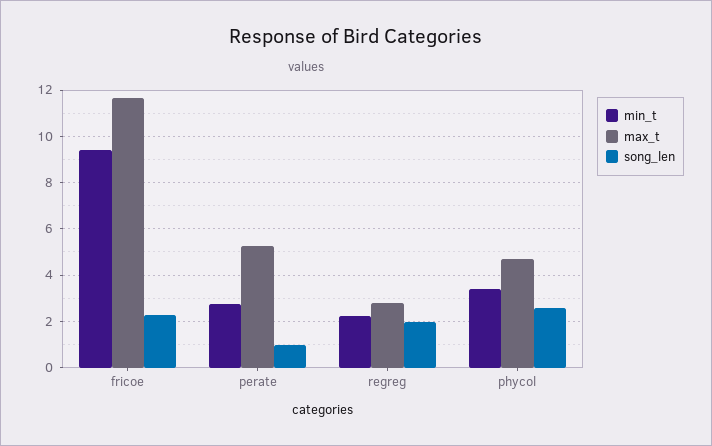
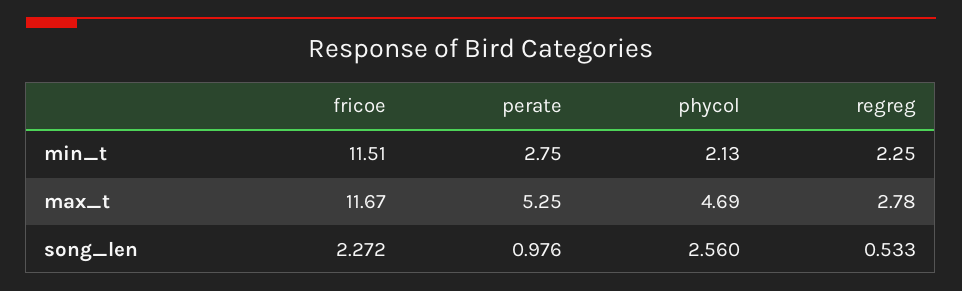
  {
    "min_t": {
-     "fricoe": 9.5,
+     "fricoe": 11.51,
      "perate": 2.75,
      "regreg": 2.25,
-     "phycol": 3.5
+     "phycol": 2.13
    },
    "max_t": {
      "fricoe": 11.67,
      "perate": 5.25,
      "regreg": 2.78,
      "phycol": 4.69
    },
    "song_len": {
      "fricoe": 2.272,
      "perate": 0.976,
-     "regreg": 2,
+     "regreg": 0.533,
      "phycol": 2.56
    }
  }

